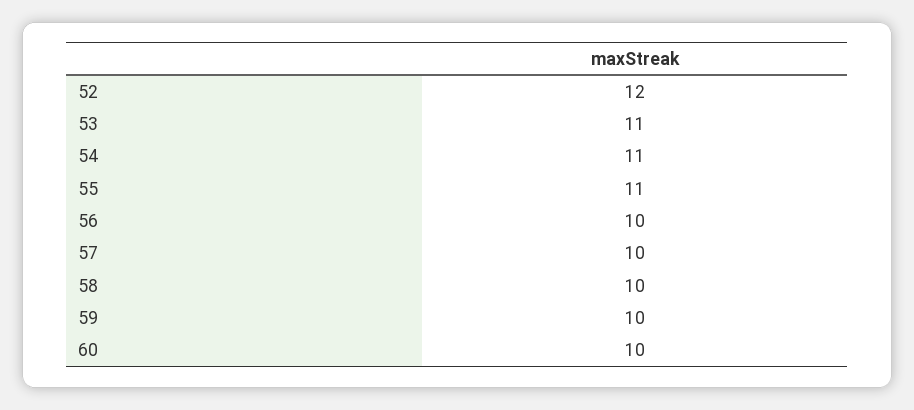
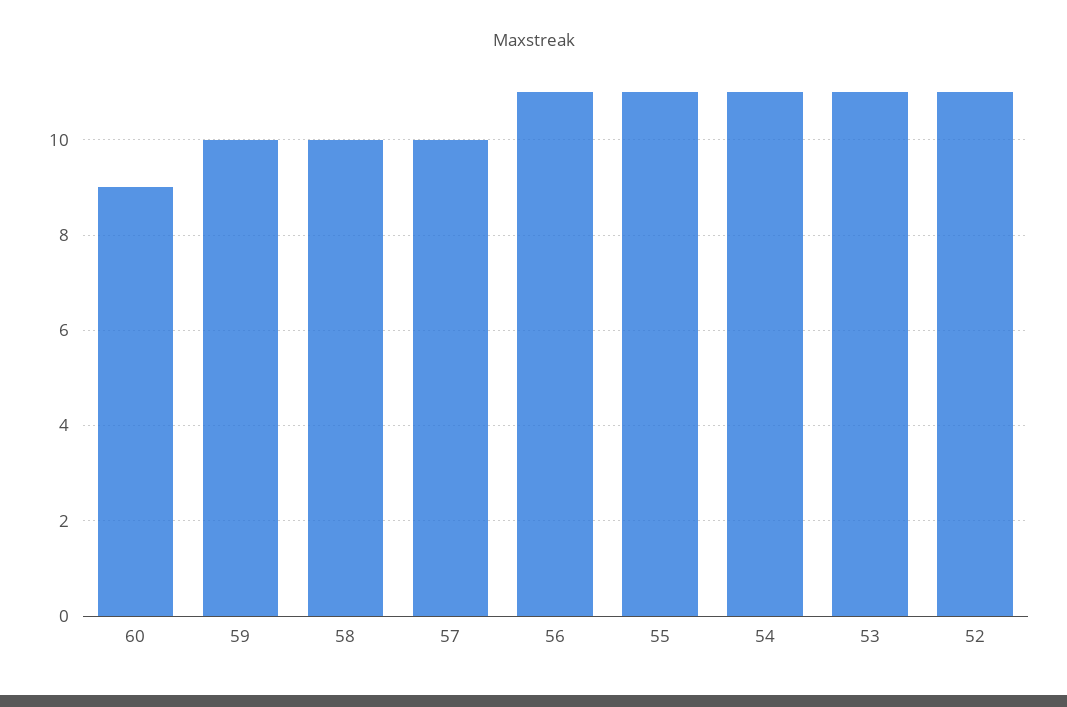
  {
-   "52": 12,
+   "52": 11,
    "53": 11,
    "54": 11,
    "55": 11,
-   "56": 10,
+   "56": 11,
    "57": 10,
    "58": 10,
    "59": 10,
-   "60": 10
+   "60": 9
  }

